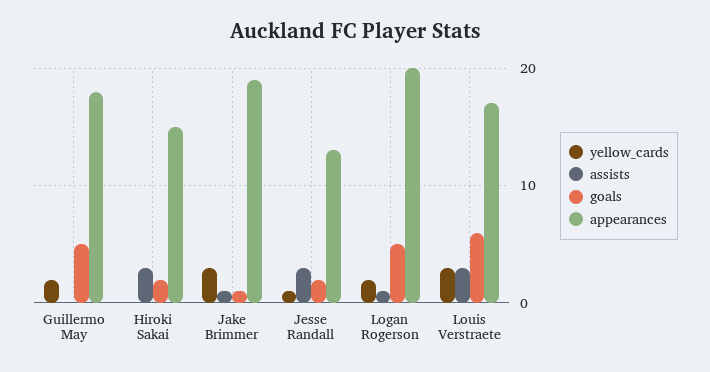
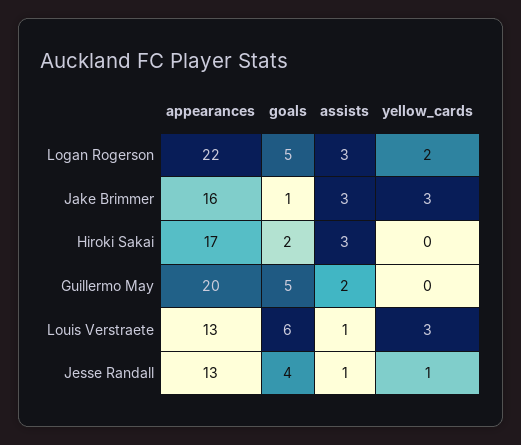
  {
    "yellow_cards": {
-     "Guillermo May": 2,
+     "Guillermo May": 0,
      "Hiroki Sakai": 0,
      "Jake Brimmer": 3,
      "Jesse Randall": 1,
      "Logan Rogerson": 2,
      "Louis Verstraete": 3
    },
    "assists": {
-     "Guillermo May": 0,
+     "Guillermo May": 2,
      "Hiroki Sakai": 3,
-     "Jake Brimmer": 1,
+     "Jake Brimmer": 3,
-     "Jesse Randall": 3,
+     "Jesse Randall": 1,
-     "Logan Rogerson": 1,
+     "Logan Rogerson": 3,
-     "Louis Verstraete": 3
+     "Louis Verstraete": 1
    },
    "goals": {
      "Guillermo May": 5,
      "Hiroki Sakai": 2,
      "Jake Brimmer": 1,
-     "Jesse Randall": 2,
+     "Jesse Randall": 4,
      "Logan Rogerson": 5,
      "Louis Verstraete": 6
    },
    "appearances": {
-     "Guillermo May": 18,
+     "Guillermo May": 20,
-     "Hiroki Sakai": 15,
+     "Hiroki Sakai": 17,
-     "Jake Brimmer": 19,
+     "Jake Brimmer": 16,
      "Jesse Randall": 13,
-     "Logan Rogerson": 20,
+     "Logan Rogerson": 22,
-     "Louis Verstraete": 17
+     "Louis Verstraete": 13
    }
  }

